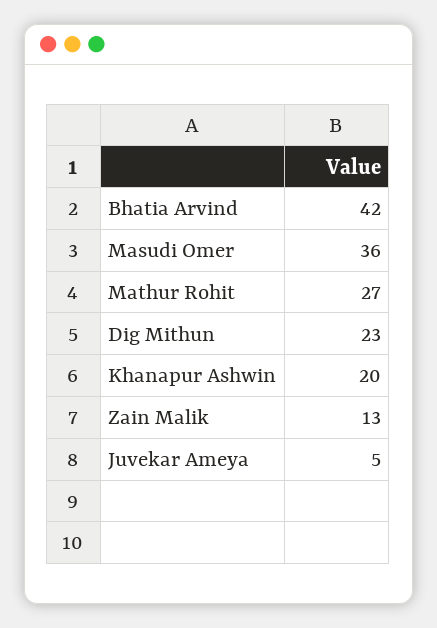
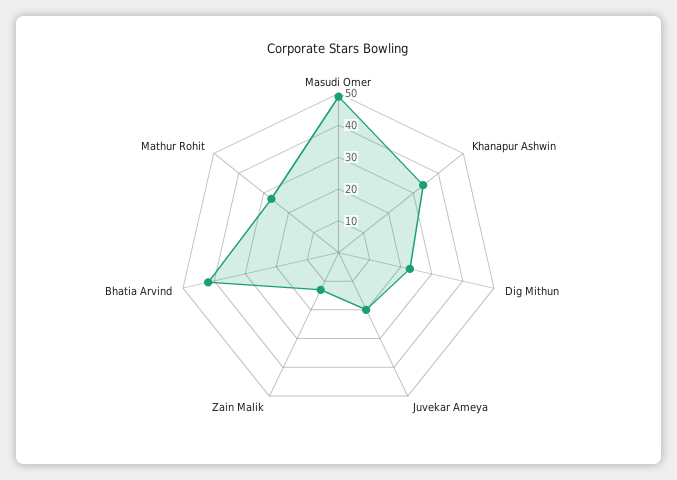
  {
    "Bhatia Arvind": 42,
-   "Masudi Omer": 36,
+   "Masudi Omer": 50,
    "Mathur Rohit": 27,
    "Dig Mithun": 23,
-   "Khanapur Ashwin": 20,
+   "Khanapur Ashwin": 35,
    "Zain Malik": 13,
-   "Juvekar Ameya": 5
+   "Juvekar Ameya": 20
  }

